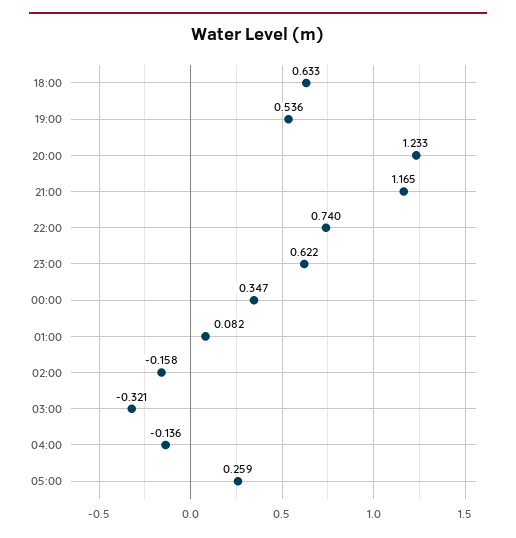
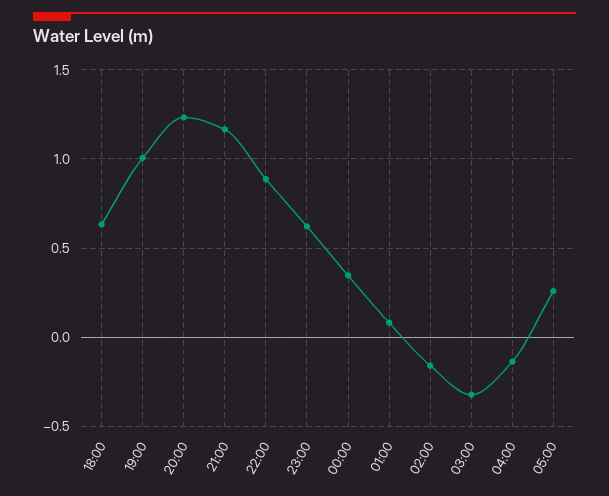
  {
    "18:00": 0.633,
-   "19:00": 0.536,
+   "19:00": 1,
    "20:00": 1.233,
    "21:00": 1.165,
-   "22:00": 0.74,
+   "22:00": 0.9,
    "23:00": 0.622,
    "00:00": 0.347,
    "01:00": 0.082,
    "02:00": -0.158,
    "03:00": -0.321,
    "04:00": -0.136,
    "05:00": 0.259
  }

